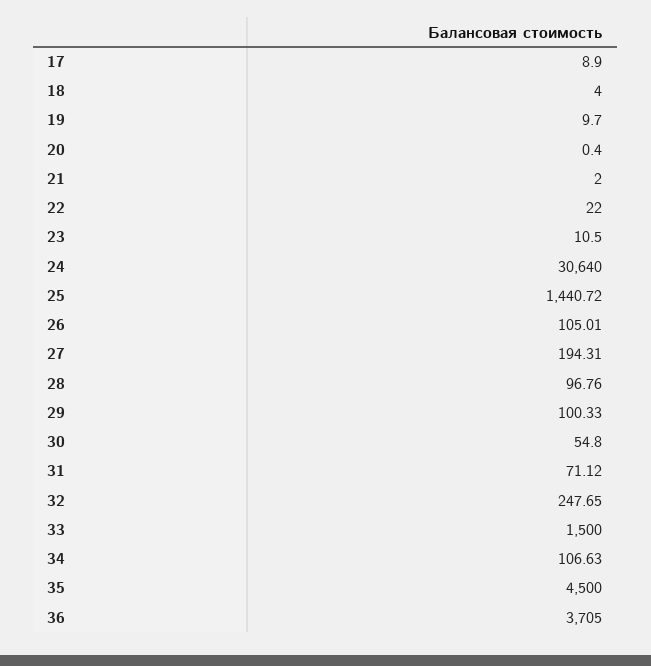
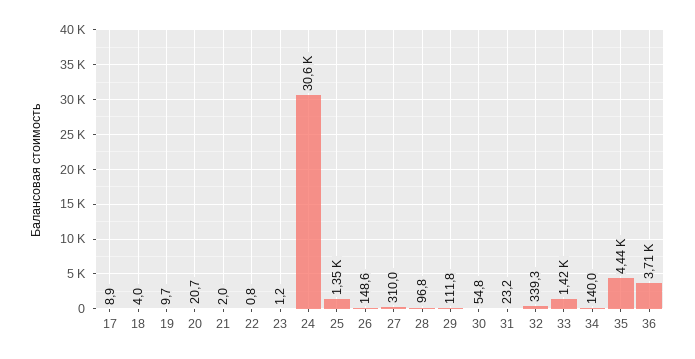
  {
    "17": 8.9,
    "18": 4,
    "19": 9.7,
-   "20": 0.4,
+   "20": 20.7,
    "21": 2,
-   "22": 22,
+   "22": 0.8,
-   "23": 10.5,
+   "23": 1.2,
    "24": 30640,
-   "25": 1440.72,
+   "25": 1350,
-   "26": 105.01,
+   "26": 148.6,
-   "27": 194.31,
+   "27": 310,
    "28": 96.76,
-   "29": 100.33,
+   "29": 111.8,
    "30": 54.8,
-   "31": 71.12,
+   "31": 23.2,
-   "32": 247.65,
+   "32": 339.3,
-   "33": 1500,
+   "33": 1420,
-   "34": 106.63,
+   "34": 140,
-   "35": 4500,
+   "35": 4440,
    "36": 3705
  }

